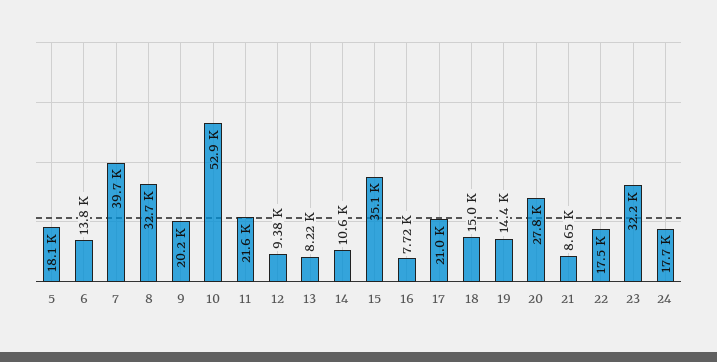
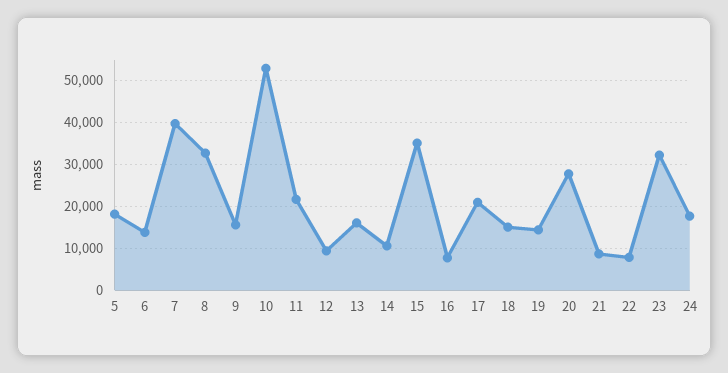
  {
    "5": 18100,
    "6": 13800,
    "7": 39700,
    "8": 32700,
-   "9": 20200,
+   "9": 16000,
    "10": 52900,
    "11": 21600,
    "12": 9380,
-   "13": 8220,
+   "13": 16000,
    "14": 10600,
    "15": 35100,
    "16": 7720,
    "17": 21000,
    "18": 15000,
    "19": 14400,
    "20": 27800,
    "21": 8650,
-   "22": 17500,
+   "22": 8000,
    "23": 32200,
    "24": 17700
  }

